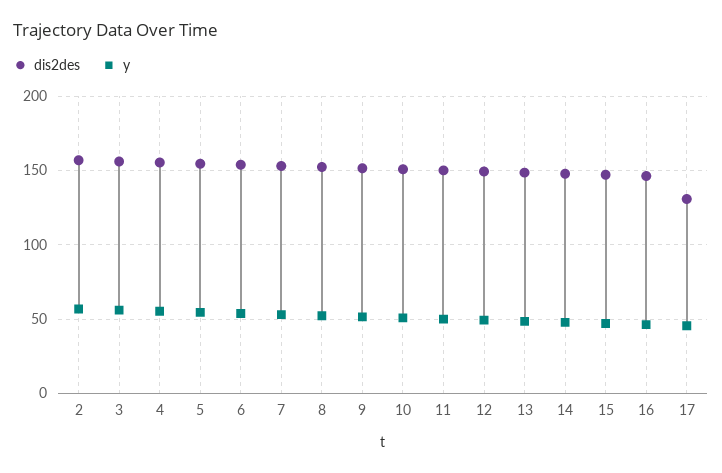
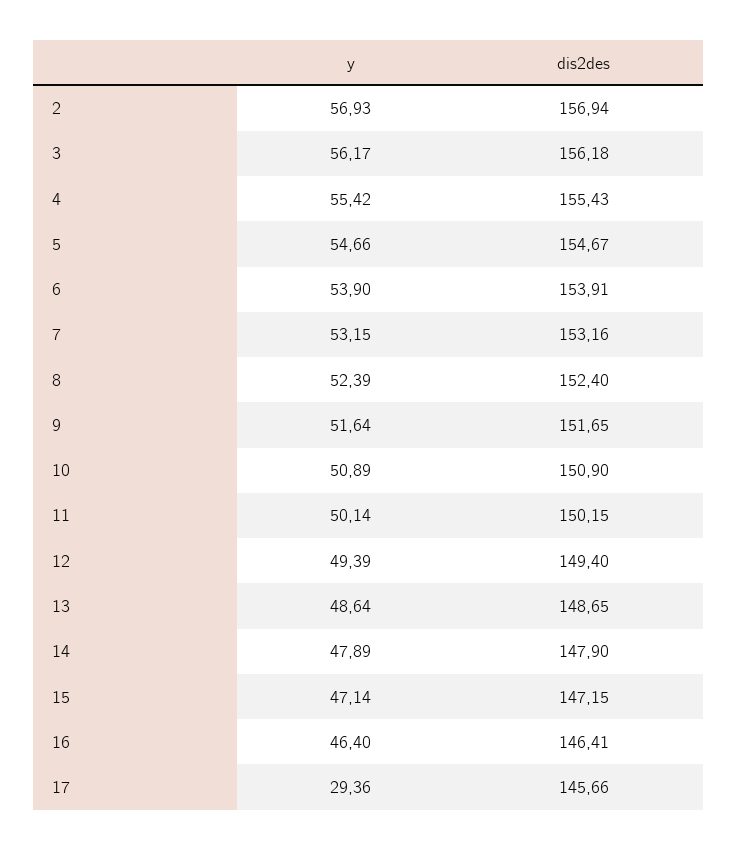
  {
    "dis2des": {
      "2": 156.94,
      "3": 156.18,
      "4": 155.43,
      "5": 154.67,
      "6": 153.91,
      "7": 153.16,
      "8": 152.4,
      "9": 151.65,
      "10": 150.9,
      "11": 150.15,
      "12": 149.4,
      "13": 148.65,
      "14": 147.9,
      "15": 147.15,
      "16": 146.41,
-     "17": 130
+     "17": 145.66
    },
    "y": {
      "2": 56.93,
      "3": 56.17,
      "4": 55.42,
      "5": 54.66,
      "6": 53.9,
      "7": 53.15,
      "8": 52.39,
      "9": 51.64,
      "10": 50.89,
      "11": 50.14,
      "12": 49.39,
      "13": 48.64,
      "14": 47.89,
      "15": 47.14,
      "16": 46.4,
-     "17": 45
+     "17": 29.36
    }
  }

